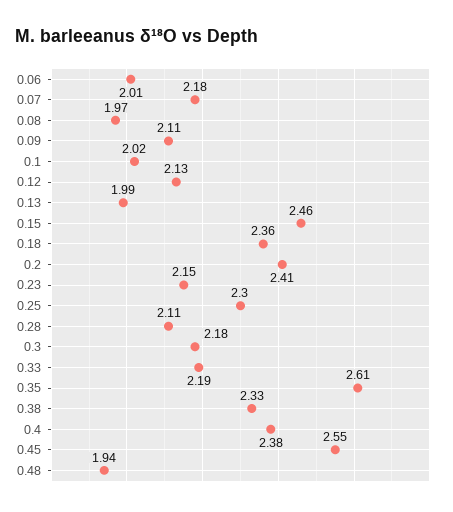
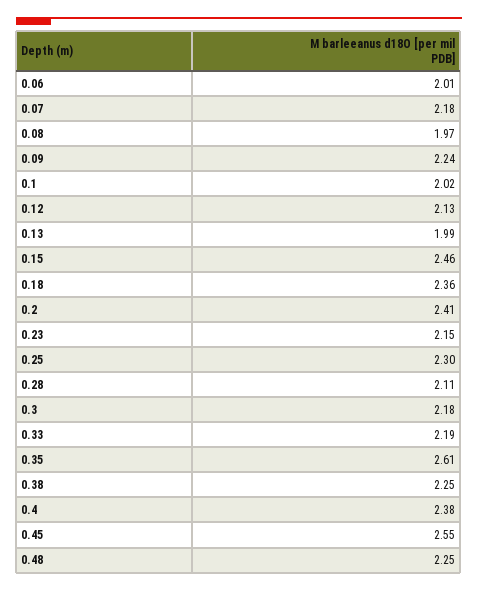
  {
    "0.06": 2.01,
    "0.07": 2.18,
    "0.08": 1.97,
-   "0.09": 2.11,
+   "0.09": 2.24,
    "0.1": 2.02,
    "0.12": 2.13,
    "0.13": 1.99,
    "0.15": 2.46,
    "0.18": 2.36,
    "0.2": 2.41,
    "0.23": 2.15,
    "0.25": 2.3,
    "0.28": 2.11,
    "0.3": 2.18,
    "0.33": 2.19,
    "0.35": 2.61,
-   "0.38": 2.33,
+   "0.38": 2.25,
    "0.4": 2.38,
    "0.45": 2.55,
-   "0.48": 1.94
+   "0.48": 2.25
  }

